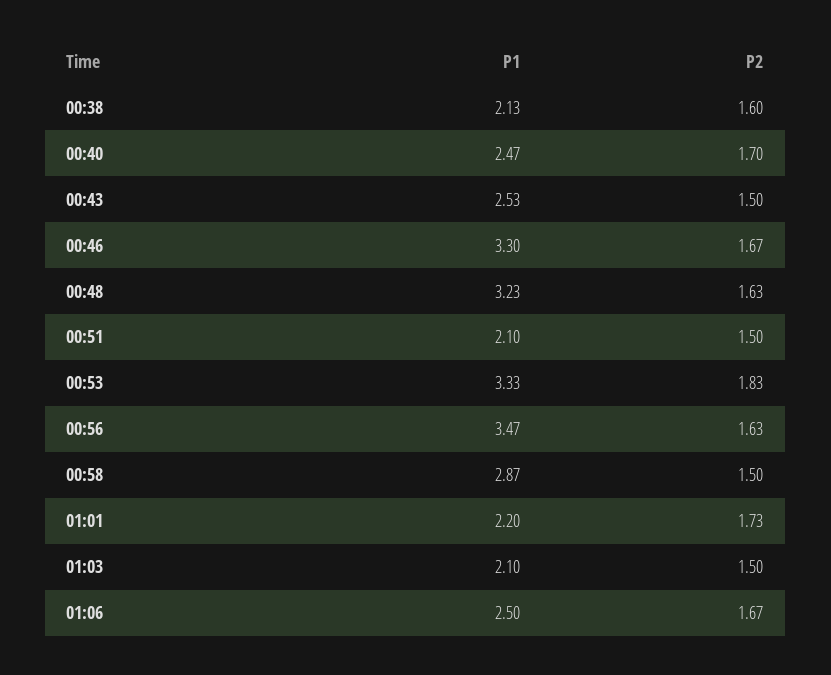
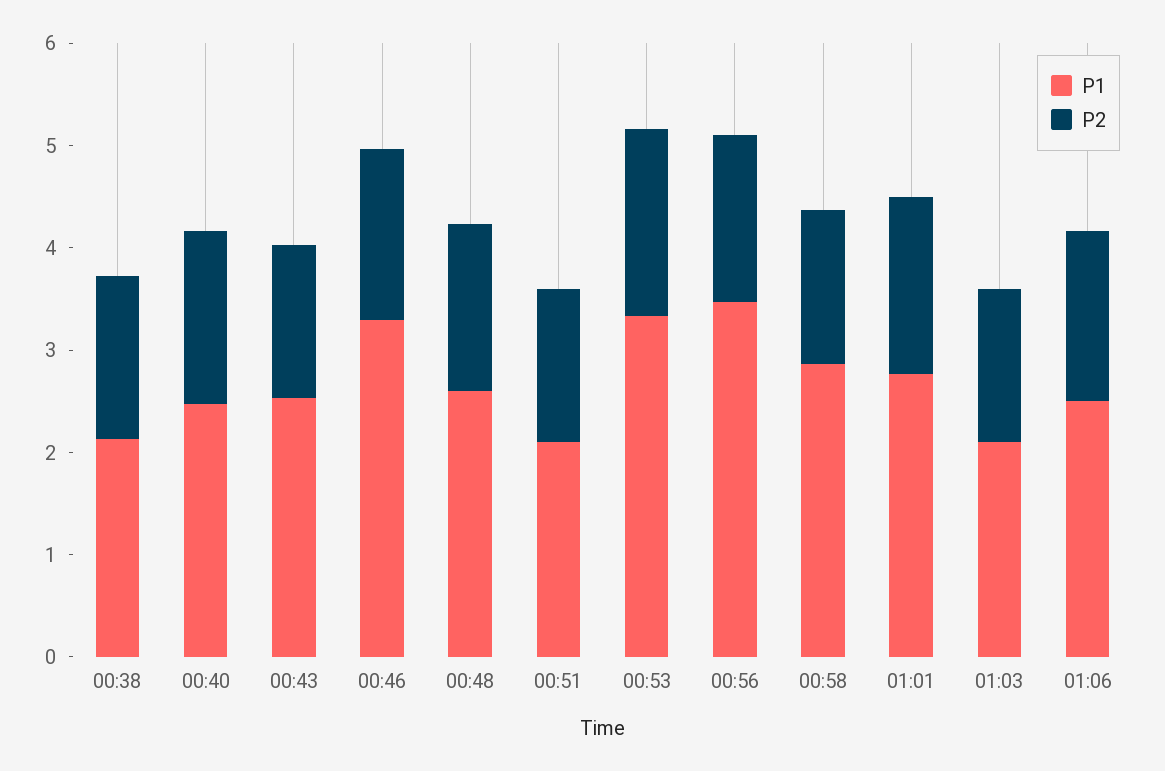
  {
    "P1": {
      "00:38": 2.13,
      "00:40": 2.47,
      "00:43": 2.53,
      "00:46": 3.3,
-     "00:48": 3.23,
+     "00:48": 2.6,
      "00:51": 2.1,
      "00:53": 3.33,
      "00:56": 3.47,
      "00:58": 2.87,
-     "01:01": 2.2,
+     "01:01": 2.8,
      "01:03": 2.1,
      "01:06": 2.5
    },
    "P2": {
      "00:38": 1.6,
      "00:40": 1.7,
      "00:43": 1.5,
      "00:46": 1.67,
      "00:48": 1.63,
      "00:51": 1.5,
      "00:53": 1.83,
      "00:56": 1.63,
      "00:58": 1.5,
      "01:01": 1.73,
      "01:03": 1.5,
      "01:06": 1.67
    }
  }

